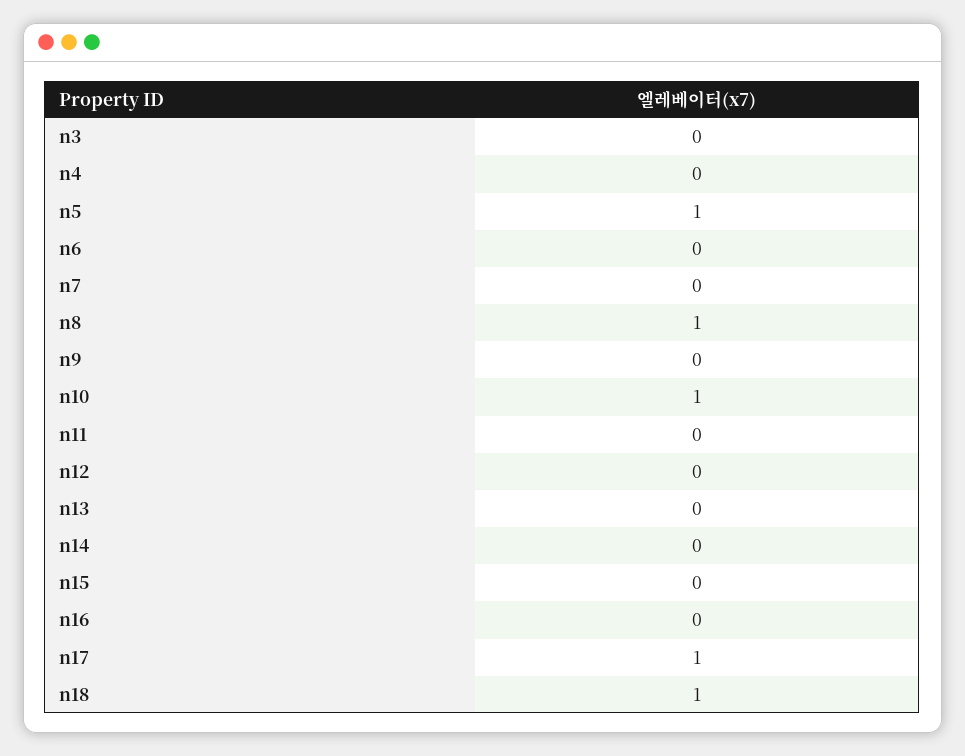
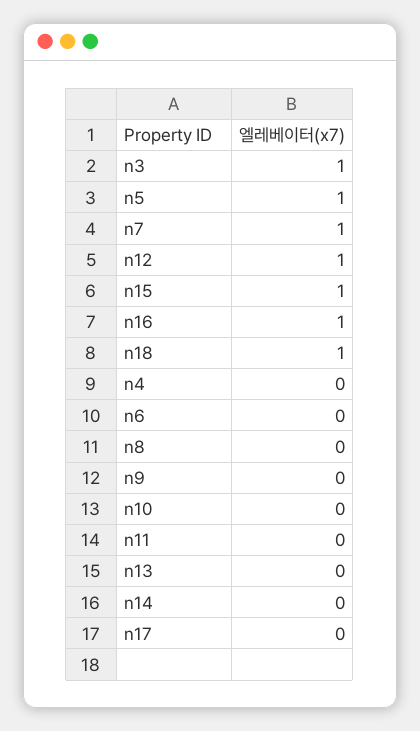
  {
-   "n3": 0,
+   "n3": 1,
    "n4": 0,
    "n5": 1,
    "n6": 0,
-   "n7": 0,
+   "n7": 1,
-   "n8": 1,
+   "n8": 0,
    "n9": 0,
-   "n10": 1,
+   "n10": 0,
    "n11": 0,
-   "n12": 0,
+   "n12": 1,
    "n13": 0,
    "n14": 0,
-   "n15": 0,
+   "n15": 1,
-   "n16": 0,
+   "n16": 1,
-   "n17": 1,
+   "n17": 0,
    "n18": 1
  }

